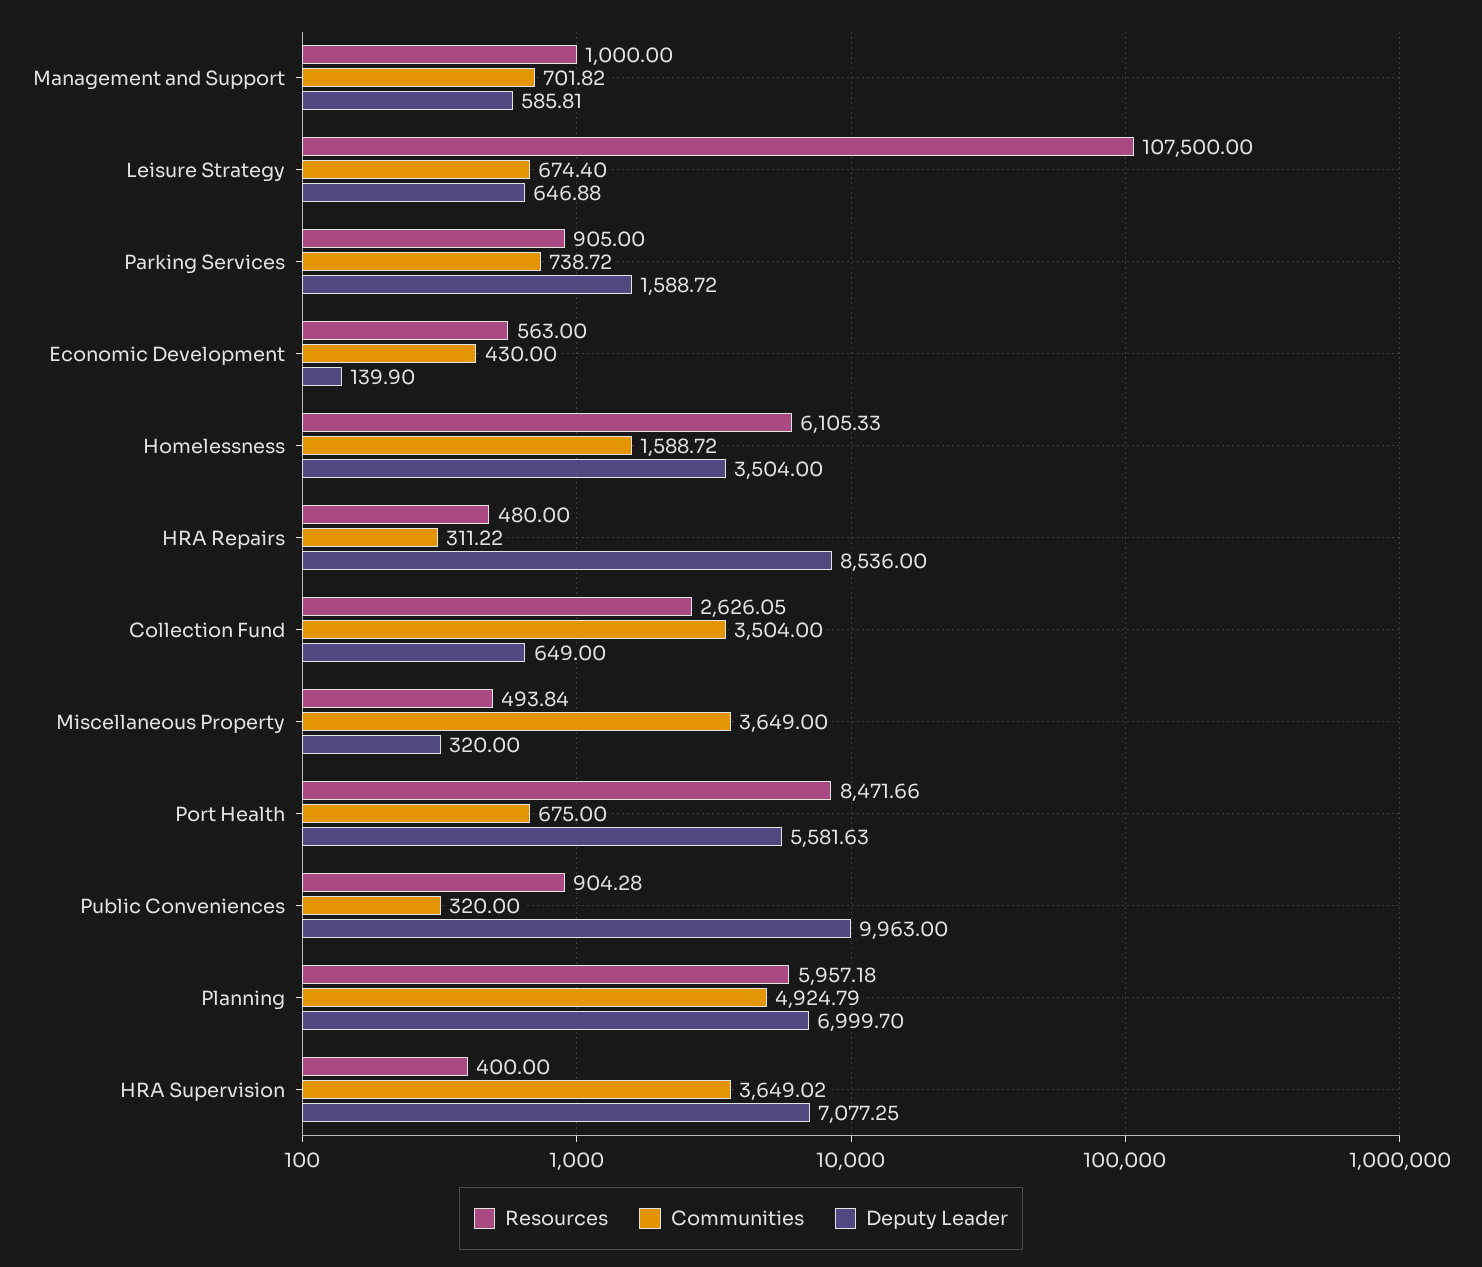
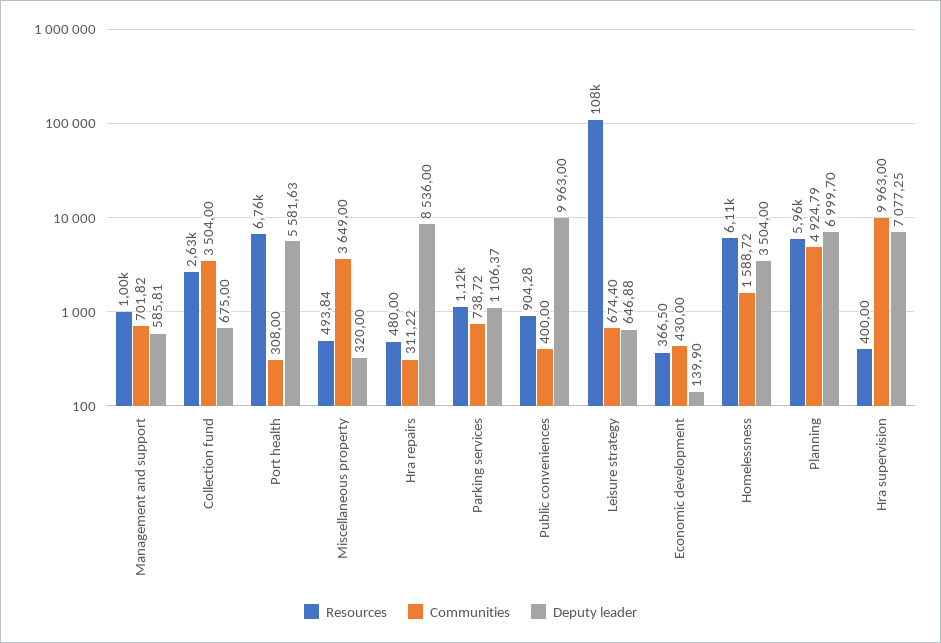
  {
    "Resources": {
      "Management and Support": 1000,
      "Leisure Strategy": 107500,
-     "Parking Services": 905,
+     "Parking Services": 1120,
-     "Economic Development": 563,
+     "Economic Development": 366.5,
      "Homelessness": 6105.33,
      "HRA Repairs": 480,
      "Collection Fund": 2626.05,
      "Miscellaneous Property": 493.84,
-     "Port Health": 8471.66,
+     "Port Health": 6760,
      "Public Conveniences": 904.28,
      "Planning": 5957.18,
      "HRA Supervision": 400
    },
    "Communities": {
      "Management and Support": 701.82,
      "Leisure Strategy": 674.4,
      "Parking Services": 738.72,
      "Economic Development": 430,
      "Homelessness": 1588.72,
      "HRA Repairs": 311.22,
      "Collection Fund": 3504,
      "Miscellaneous Property": 3649,
-     "Port Health": 675,
+     "Port Health": 308,
-     "Public Conveniences": 320,
+     "Public Conveniences": 400,
      "Planning": 4924.79,
-     "HRA Supervision": 3649.02
+     "HRA Supervision": 9963
    },
    "Deputy Leader": {
      "Management and Support": 585.81,
      "Leisure Strategy": 646.88,
-     "Parking Services": 1588.72,
+     "Parking Services": 1106.37,
      "Economic Development": 139.9,
      "Homelessness": 3504,
      "HRA Repairs": 8536,
-     "Collection Fund": 649,
+     "Collection Fund": 675,
      "Miscellaneous Property": 320,
      "Port Health": 5581.63,
      "Public Conveniences": 9963,
      "Planning": 6999.7,
      "HRA Supervision": 7077.25
    }
  }

